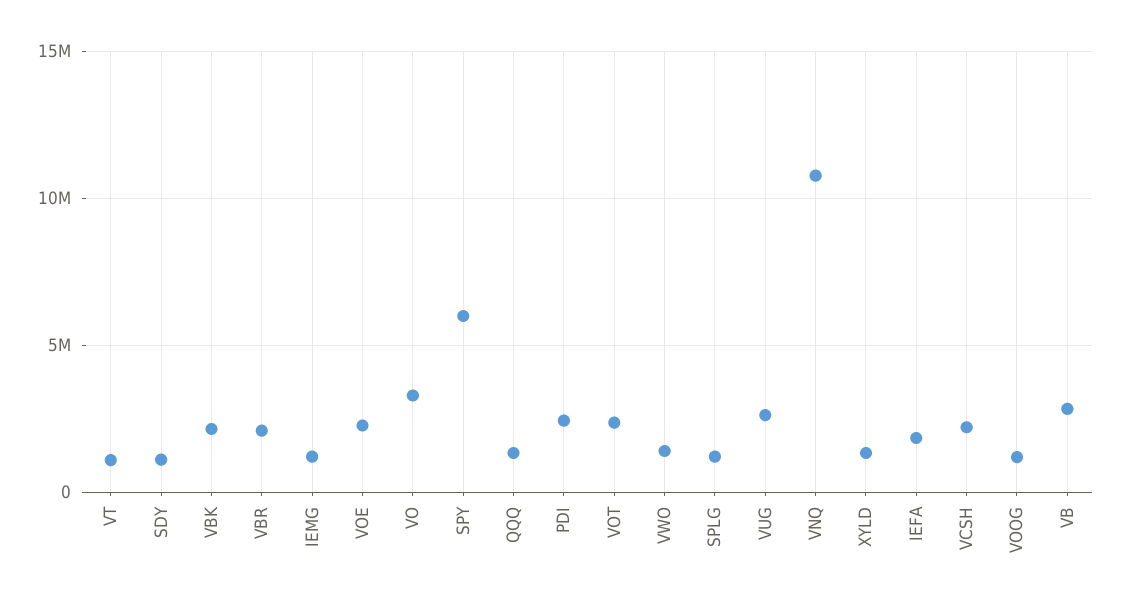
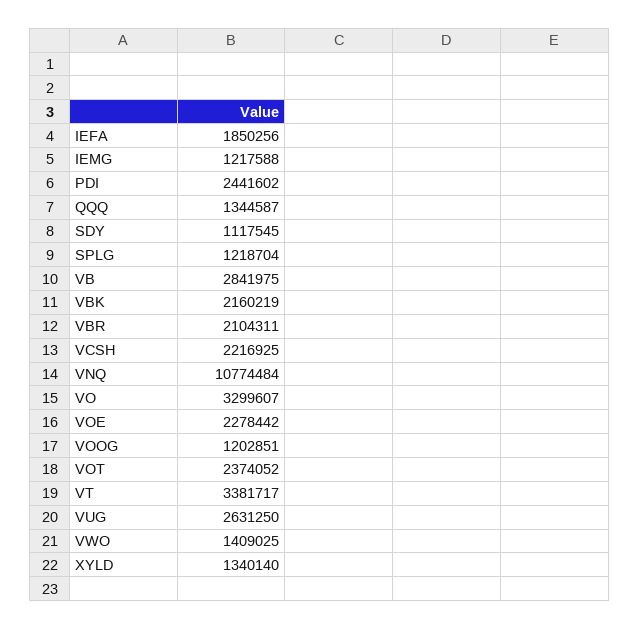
  {
-   "VT": 1000000,
+   "VT": 3381717,
    "SDY": 1117545,
    "VBK": 2160219,
    "VBR": 2104311,
    "IEMG": 1217588,
    "VOE": 2278442,
    "VO": 3299607,
-   "SPY": 6000000,
    "QQQ": 1344587,
    "PDI": 2441602,
    "VOT": 2374052,
    "VWO": 1409025,
    "SPLG": 1218704,
    "VUG": 2631250,
    "VNQ": 10774484,
    "XYLD": 1340140,
    "IEFA": 1850256,
    "VCSH": 2216925,
    "VOOG": 1202851,
    "VB": 2841975
  }

